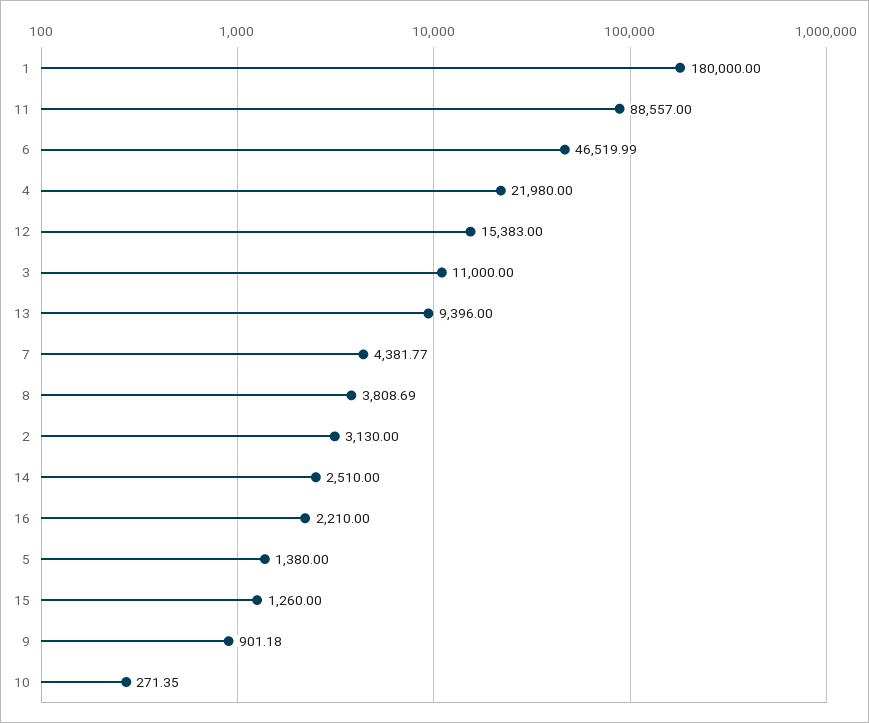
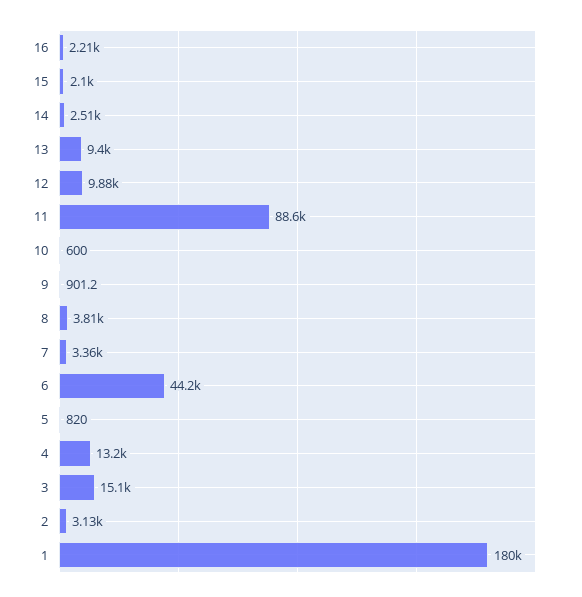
  {
    "1": 180000,
    "11": 88557,
-   "6": 46519.99,
+   "6": 44200,
-   "4": 21980,
+   "4": 13200,
-   "12": 15383,
+   "12": 9880,
-   "3": 11000,
+   "3": 15100,
    "13": 9396,
-   "7": 4381.77,
+   "7": 3360,
    "8": 3808.69,
    "2": 3130,
    "14": 2510,
    "16": 2210,
-   "5": 1380,
+   "5": 820,
-   "15": 1260,
+   "15": 2100,
    "9": 901.18,
-   "10": 271.35
+   "10": 600
  }

